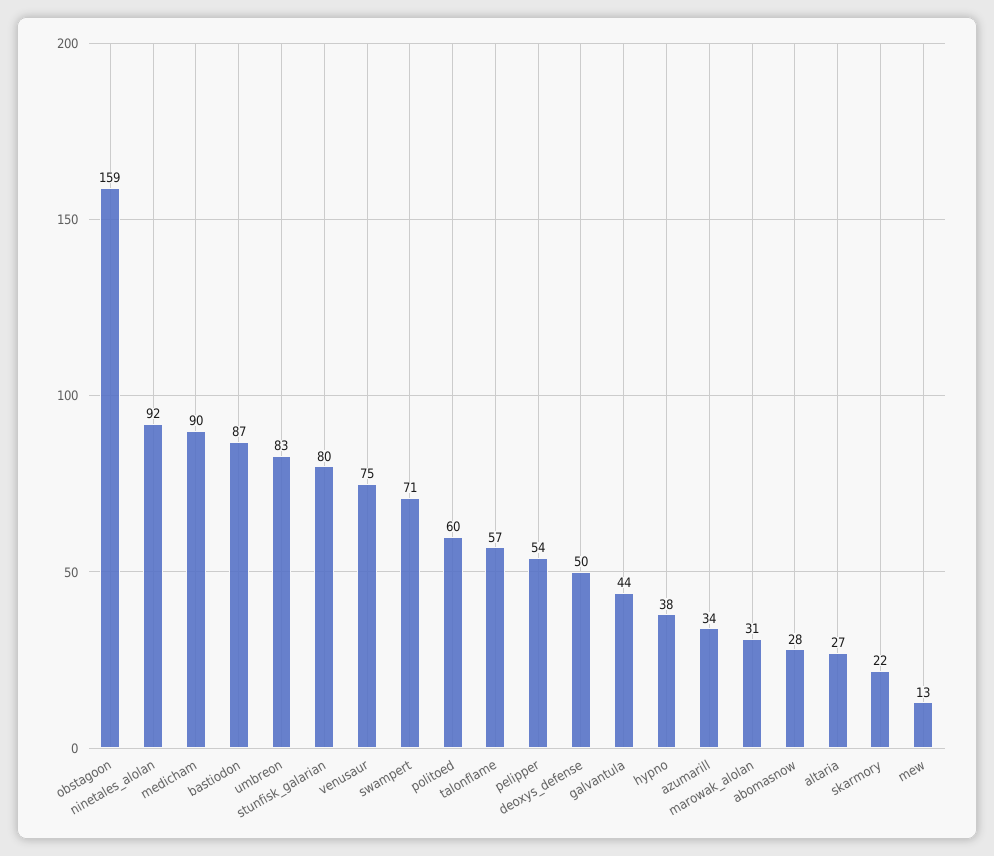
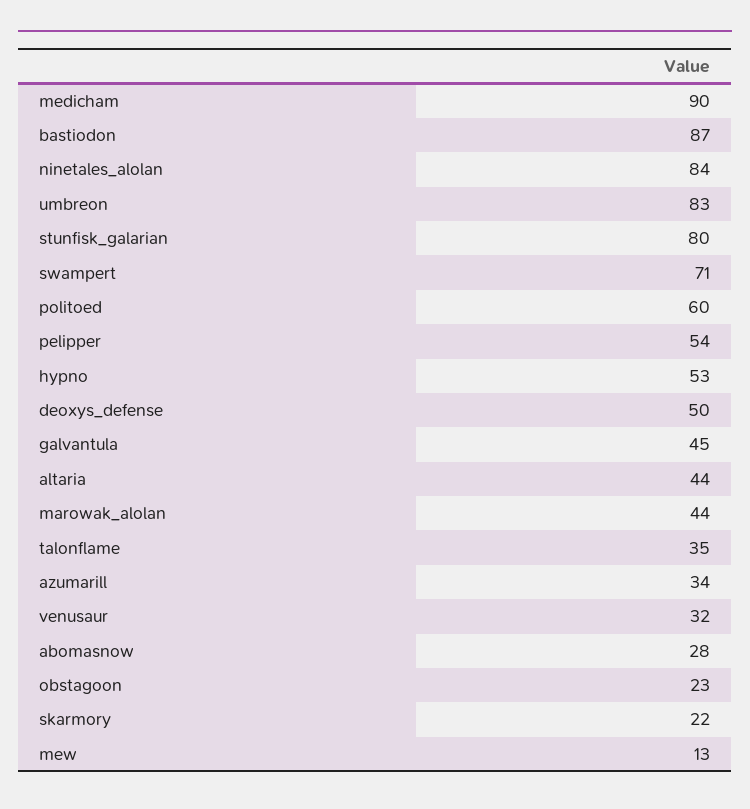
  {
-   "obstagoon": 159,
+   "obstagoon": 23,
-   "ninetales_alolan": 92,
+   "ninetales_alolan": 84,
    "medicham": 90,
    "bastiodon": 87,
    "umbreon": 83,
    "stunfisk_galarian": 80,
-   "venusaur": 75,
+   "venusaur": 32,
    "swampert": 71,
    "politoed": 60,
-   "talonflame": 57,
+   "talonflame": 35,
    "pelipper": 54,
    "deoxys_defense": 50,
-   "galvantula": 44,
+   "galvantula": 45,
-   "hypno": 38,
+   "hypno": 53,
    "azumarill": 34,
-   "marowak_alolan": 31,
+   "marowak_alolan": 44,
    "abomasnow": 28,
-   "altaria": 27,
+   "altaria": 44,
    "skarmory": 22,
    "mew": 13
  }

